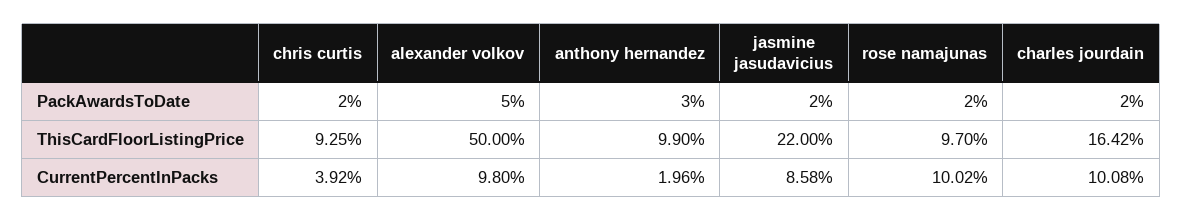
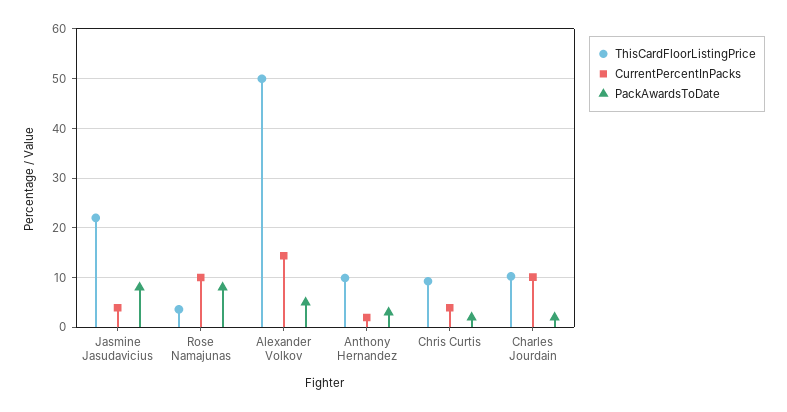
  {
    "PackAwardsToDate": {
      "chris curtis": 2,
      "alexander volkov": 5,
      "anthony hernandez": 3,
-     "jasmine jasudavicius": 2,
+     "jasmine jasudavicius": 8,
-     "rose namajunas": 2,
+     "rose namajunas": 8,
      "charles jourdain": 2
    },
    "ThisCardFloorListingPrice": {
      "chris curtis": 9.25,
      "alexander volkov": 50,
      "anthony hernandez": 9.9,
      "jasmine jasudavicius": 22,
-     "rose namajunas": 9.7,
+     "rose namajunas": 4,
-     "charles jourdain": 16.42
+     "charles jourdain": 10
    },
    "CurrentPercentInPacks": {
      "chris curtis": 3.92,
-     "alexander volkov": 9.8,
+     "alexander volkov": 14,
      "anthony hernandez": 1.96,
-     "jasmine jasudavicius": 8.58,
+     "jasmine jasudavicius": 4,
      "rose namajunas": 10.02,
      "charles jourdain": 10.08
    }
  }

